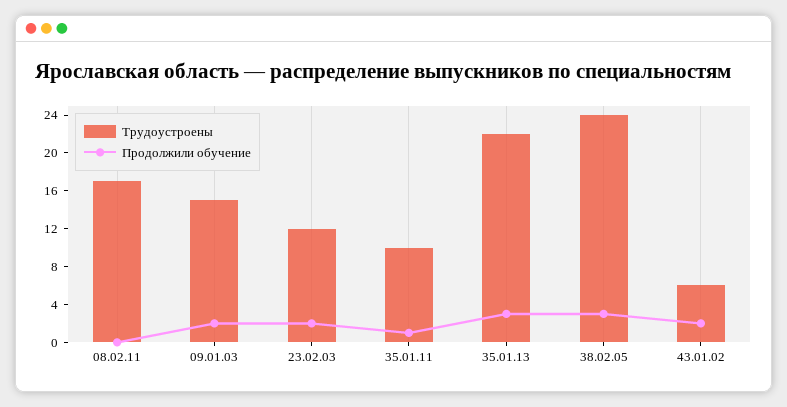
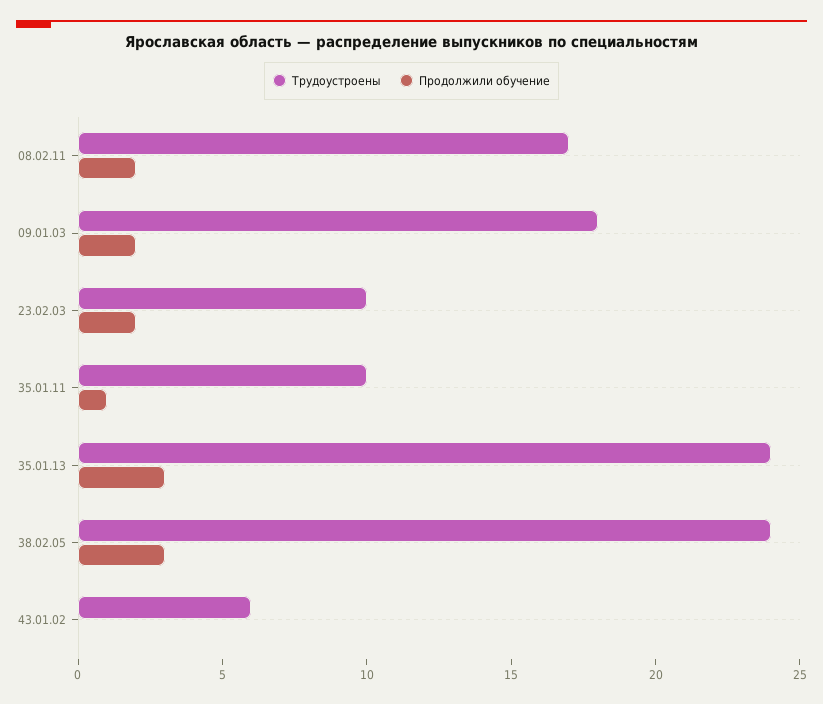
  {
    "Трудоустроены": {
      "08.02.11": 17,
-     "09.01.03": 15,
+     "09.01.03": 18,
-     "23.02.03": 12,
+     "23.02.03": 10,
      "35.01.11": 10,
-     "35.01.13": 22,
+     "35.01.13": 24,
      "38.02.05": 24,
      "43.01.02": 6
    },
    "Продолжили обучение": {
-     "08.02.11": 0,
+     "08.02.11": 2,
      "09.01.03": 2,
      "23.02.03": 2,
      "35.01.11": 1,
      "35.01.13": 3,
      "38.02.05": 3,
-     "43.01.02": 2
+     "43.01.02": 0
    }
  }

